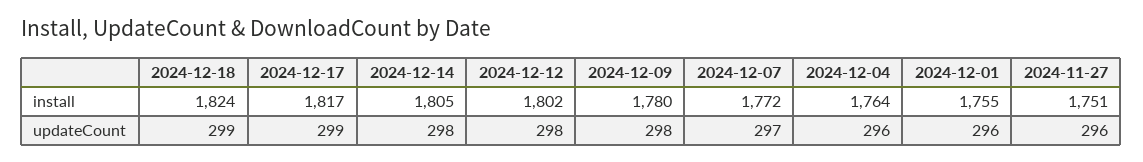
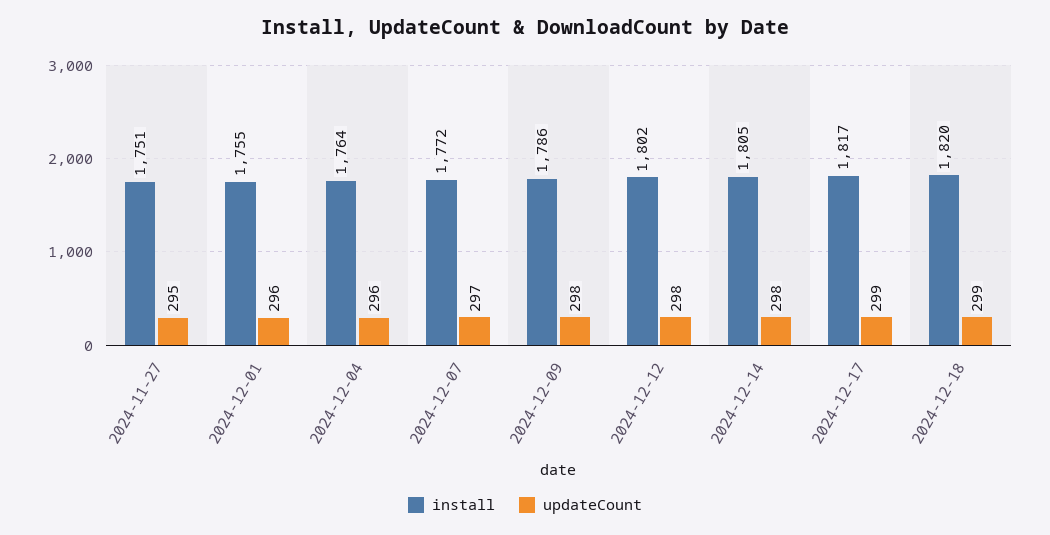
  {
    "install": {
-     "2024-12-18": 1824,
+     "2024-12-18": 1820,
      "2024-12-17": 1817,
      "2024-12-14": 1805,
      "2024-12-12": 1802,
-     "2024-12-09": 1780,
+     "2024-12-09": 1786,
      "2024-12-07": 1772,
      "2024-12-04": 1764,
      "2024-12-01": 1755,
      "2024-11-27": 1751
    },
    "updateCount": {
      "2024-12-18": 299,
      "2024-12-17": 299,
      "2024-12-14": 298,
      "2024-12-12": 298,
      "2024-12-09": 298,
      "2024-12-07": 297,
      "2024-12-04": 296,
      "2024-12-01": 296,
-     "2024-11-27": 296
+     "2024-11-27": 295
    }
  }

